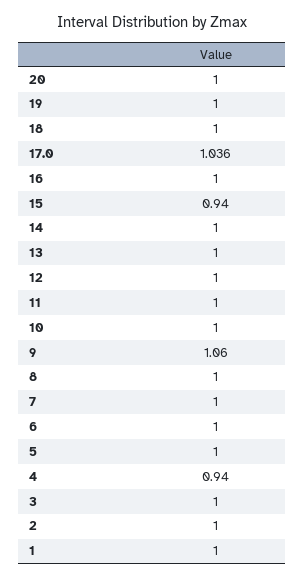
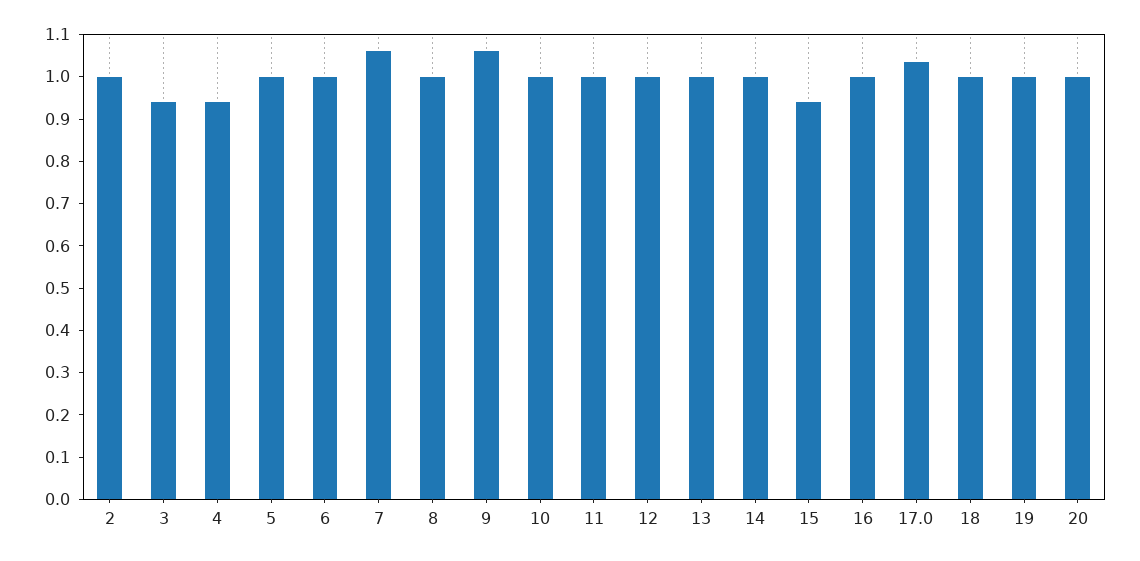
  {
    "20": 1,
    "19": 1,
    "18": 1,
    "17.0": 1.036,
    "16": 1,
    "15": 0.94,
    "14": 1,
    "13": 1,
    "12": 1,
    "11": 1,
    "10": 1,
    "9": 1.06,
    "8": 1,
-   "7": 1,
+   "7": 1.06,
    "6": 1,
    "5": 1,
    "4": 0.94,
-   "3": 1,
+   "3": 0.94,
-   "2": 1,
+   "2": 1
-   "1": 1
  }

